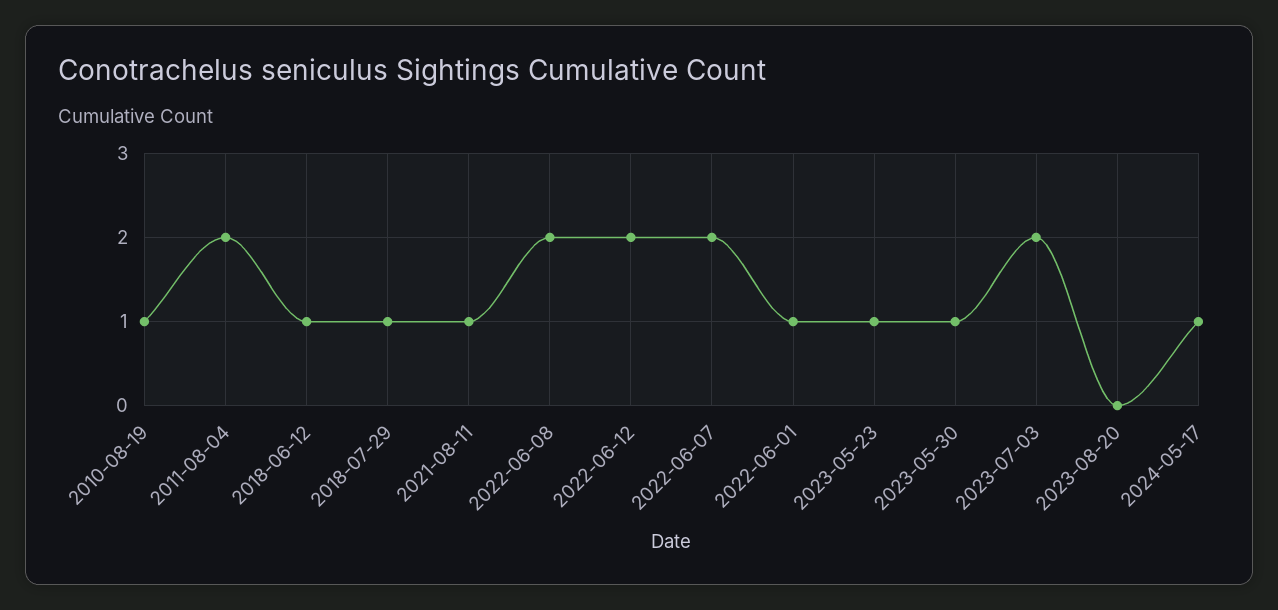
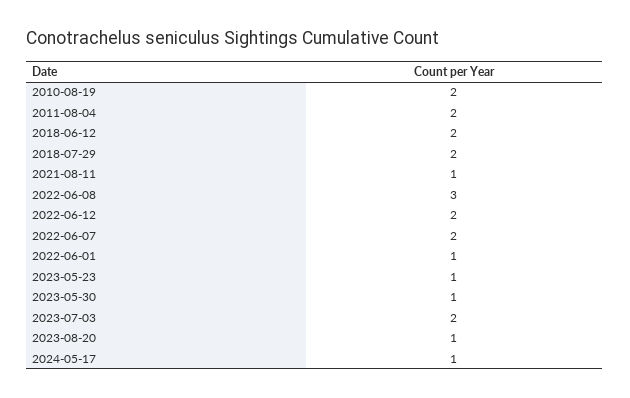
  {
-   "2010-08-19": 1,
+   "2010-08-19": 2,
    "2011-08-04": 2,
-   "2018-06-12": 1,
+   "2018-06-12": 2,
-   "2018-07-29": 1,
+   "2018-07-29": 2,
    "2021-08-11": 1,
-   "2022-06-08": 2,
+   "2022-06-08": 3,
    "2022-06-12": 2,
    "2022-06-07": 2,
    "2022-06-01": 1,
    "2023-05-23": 1,
    "2023-05-30": 1,
    "2023-07-03": 2,
-   "2023-08-20": 0,
+   "2023-08-20": 1,
    "2024-05-17": 1
  }

